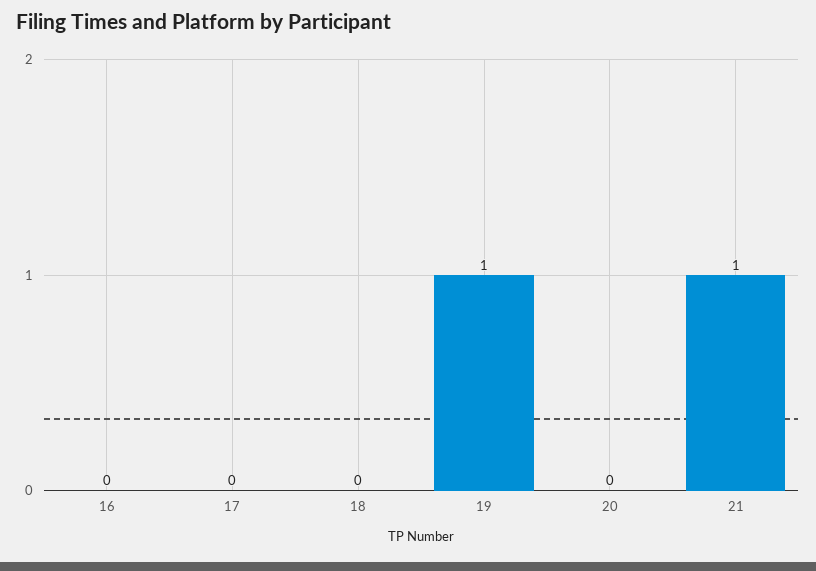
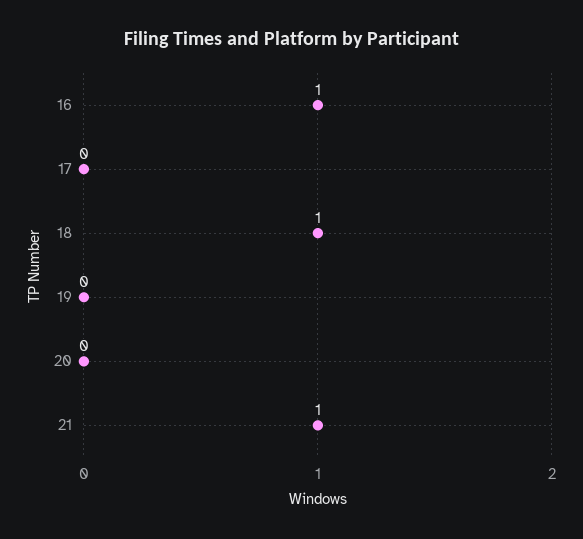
  {
-   "16": 0,
+   "16": 1,
    "17": 0,
-   "18": 0,
+   "18": 1,
-   "19": 1,
+   "19": 0,
    "20": 0,
    "21": 1
  }

